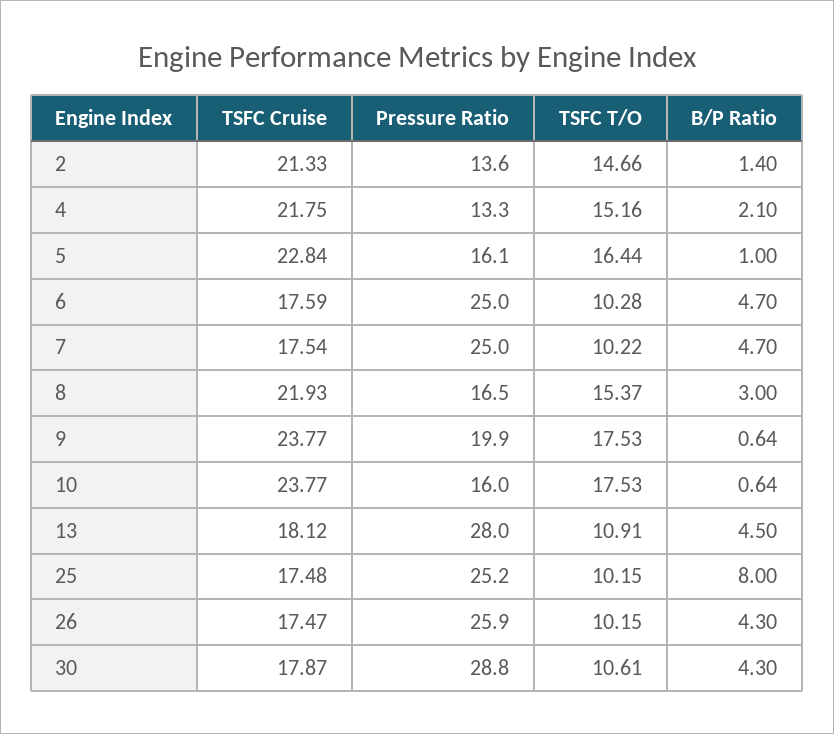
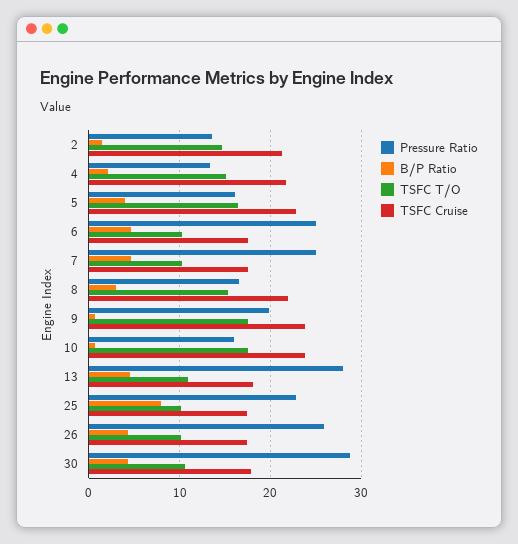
  {
    "TSFC Cruise": {
      "2": 21.33,
      "4": 21.75,
      "5": 22.84,
      "6": 17.59,
      "7": 17.54,
      "8": 21.93,
      "9": 23.77,
      "10": 23.77,
      "13": 18.12,
      "25": 17.48,
      "26": 17.47,
      "30": 17.87
    },
    "Pressure Ratio": {
      "2": 13.6,
      "4": 13.3,
      "5": 16.1,
      "6": 25,
      "7": 25,
      "8": 16.5,
      "9": 19.9,
      "10": 16,
      "13": 28,
-     "25": 25.2,
+     "25": 23,
      "26": 25.9,
      "30": 28.8
    },
    "TSFC T/O": {
      "2": 14.66,
      "4": 15.16,
      "5": 16.44,
      "6": 10.28,
      "7": 10.22,
      "8": 15.37,
      "9": 17.53,
      "10": 17.53,
      "13": 10.91,
      "25": 10.15,
      "26": 10.15,
      "30": 10.61
    },
    "B/P Ratio": {
      "2": 1.4,
      "4": 2.1,
-     "5": 1,
+     "5": 4,
      "6": 4.7,
      "7": 4.7,
      "8": 3,
      "9": 0.64,
      "10": 0.64,
      "13": 4.5,
      "25": 8,
      "26": 4.3,
      "30": 4.3
    }
  }

